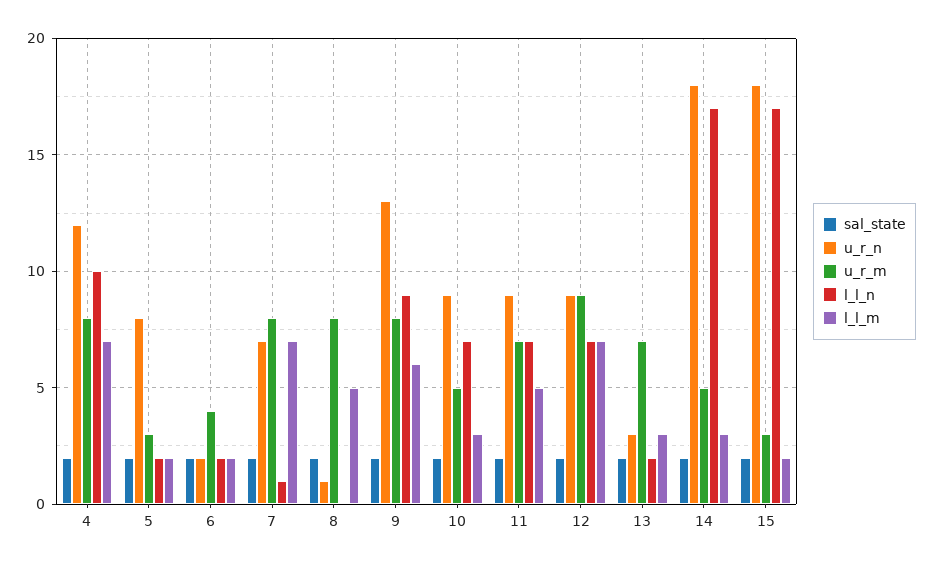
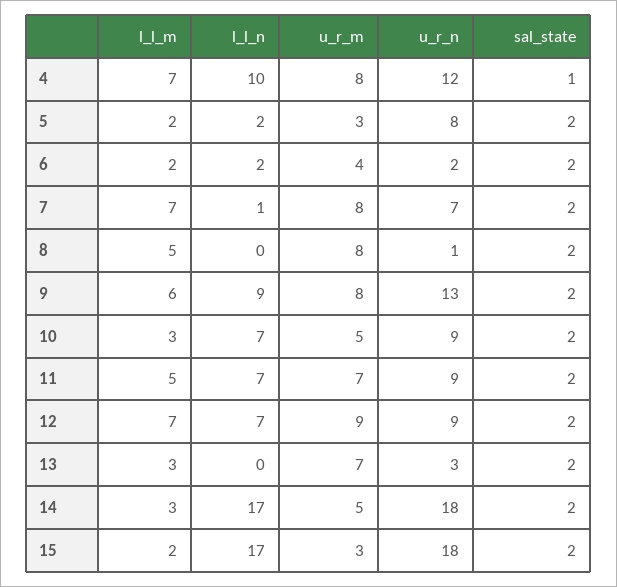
  {
    "sal_state": {
-     "4": 2,
+     "4": 1,
      "5": 2,
      "6": 2,
      "7": 2,
      "8": 2,
      "9": 2,
      "10": 2,
      "11": 2,
      "12": 2,
      "13": 2,
      "14": 2,
      "15": 2
    },
    "u_r_n": {
      "4": 12,
      "5": 8,
      "6": 2,
      "7": 7,
      "8": 1,
      "9": 13,
      "10": 9,
      "11": 9,
      "12": 9,
      "13": 3,
      "14": 18,
      "15": 18
    },
    "u_r_m": {
      "4": 8,
      "5": 3,
      "6": 4,
      "7": 8,
      "8": 8,
      "9": 8,
      "10": 5,
      "11": 7,
      "12": 9,
      "13": 7,
      "14": 5,
      "15": 3
    },
    "l_l_n": {
      "4": 10,
      "5": 2,
      "6": 2,
      "7": 1,
      "8": 0,
      "9": 9,
      "10": 7,
      "11": 7,
      "12": 7,
-     "13": 2,
+     "13": 0,
      "14": 17,
      "15": 17
    },
    "l_l_m": {
      "4": 7,
      "5": 2,
      "6": 2,
      "7": 7,
      "8": 5,
      "9": 6,
      "10": 3,
      "11": 5,
      "12": 7,
      "13": 3,
      "14": 3,
      "15": 2
    }
  }

